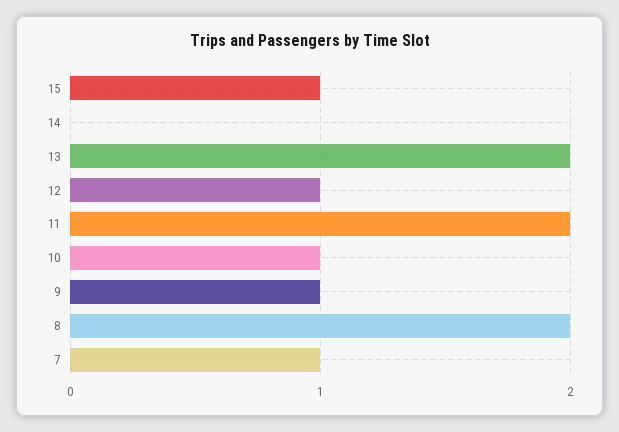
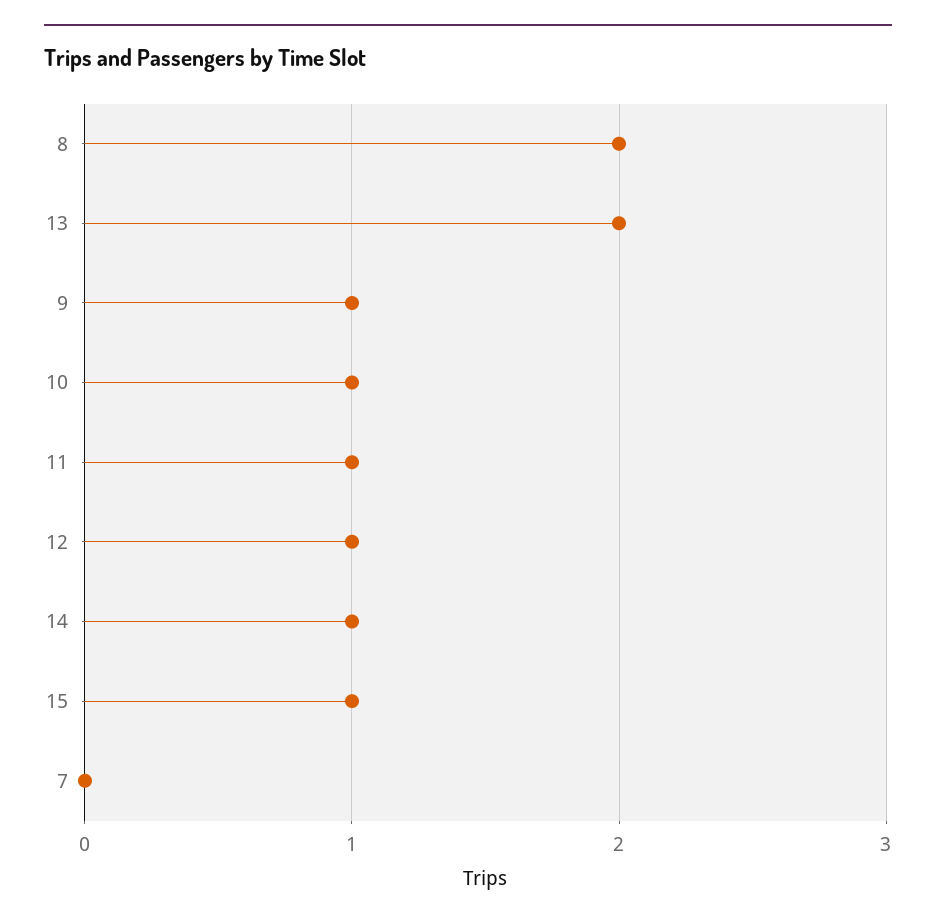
  {
    "15": 1,
-   "14": 0,
+   "14": 1,
    "13": 2,
    "12": 1,
-   "11": 2,
+   "11": 1,
    "10": 1,
    "9": 1,
    "8": 2,
-   "7": 1
+   "7": 0
  }

